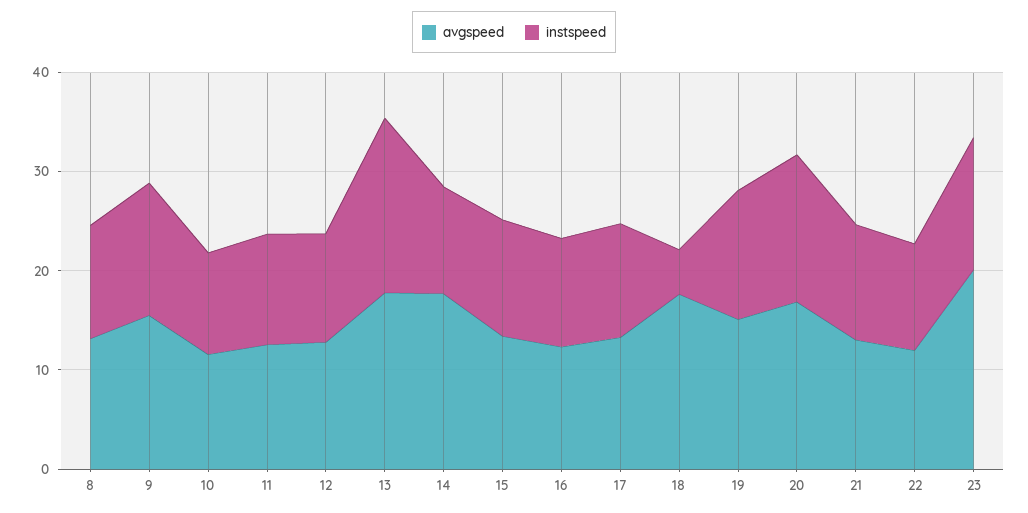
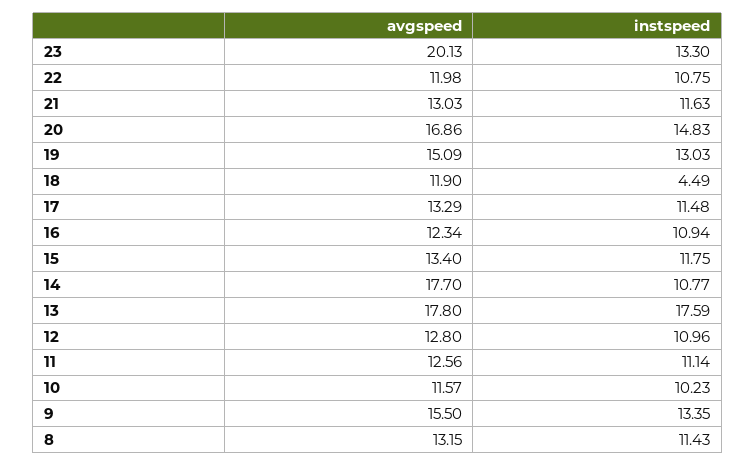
  {
    "avgspeed": {
      "8": 13.15,
      "9": 15.5,
      "10": 11.57,
      "11": 12.56,
      "12": 12.8,
      "13": 17.8,
      "14": 17.7,
      "15": 13.4,
      "16": 12.34,
      "17": 13.29,
-     "18": 18,
+     "18": 11.9,
      "19": 15.09,
      "20": 16.86,
      "21": 13.03,
      "22": 11.98,
      "23": 20.13
    },
    "instspeed": {
      "8": 11.43,
      "9": 13.35,
      "10": 10.23,
      "11": 11.14,
      "12": 10.96,
      "13": 17.59,
      "14": 10.77,
      "15": 11.75,
      "16": 10.94,
      "17": 11.48,
      "18": 4.49,
      "19": 13.03,
      "20": 14.83,
      "21": 11.63,
      "22": 10.75,
      "23": 13.3
    }
  }

